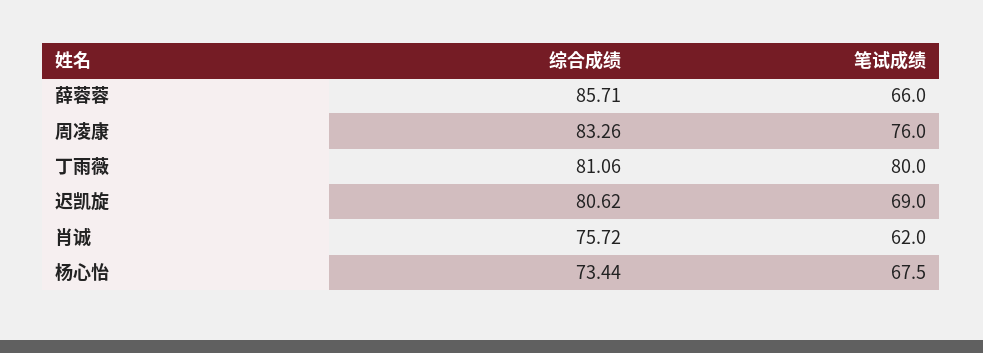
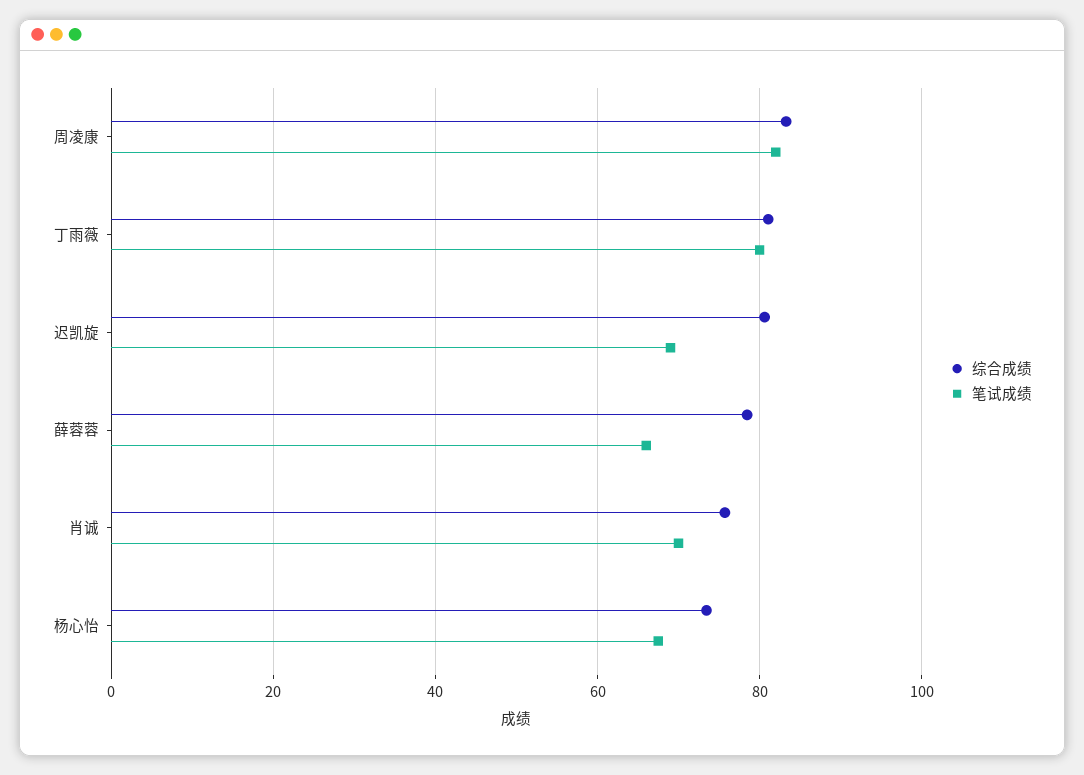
  {
    "综合成绩": {
-     "薛蓉蓉": 85.71,
+     "薛蓉蓉": 78,
      "周凌康": 83.26,
      "丁雨薇": 81.06,
      "迟凯旋": 80.62,
      "肖诚": 75.72,
      "杨心怡": 73.44
    },
    "笔试成绩": {
      "薛蓉蓉": 66,
-     "周凌康": 76,
+     "周凌康": 82,
      "丁雨薇": 80,
      "迟凯旋": 69,
-     "肖诚": 62,
+     "肖诚": 70,
      "杨心怡": 67.5
    }
  }

